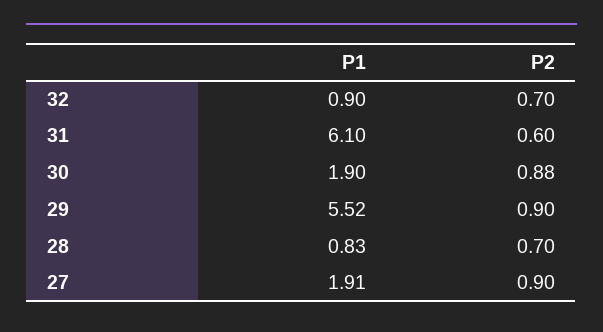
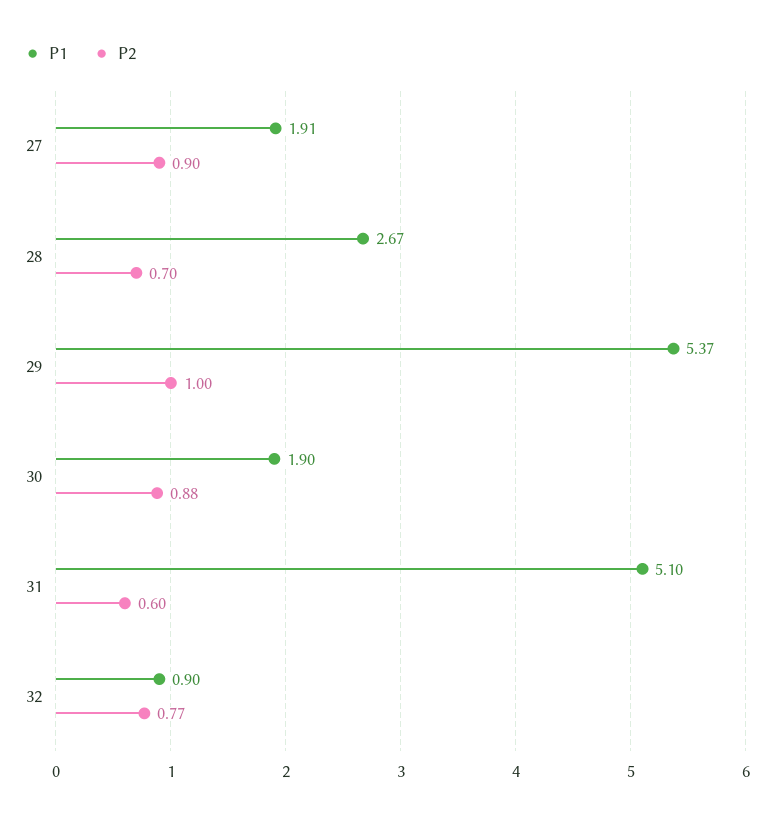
  {
    "P1": {
      "32": 0.9,
-     "31": 6.1,
+     "31": 5.1,
      "30": 1.9,
-     "29": 5.52,
+     "29": 5.37,
-     "28": 0.83,
+     "28": 2.67,
      "27": 1.91
    },
    "P2": {
-     "32": 0.7,
+     "32": 0.77,
      "31": 0.6,
      "30": 0.88,
-     "29": 0.9,
+     "29": 1,
      "28": 0.7,
      "27": 0.9
    }
  }

